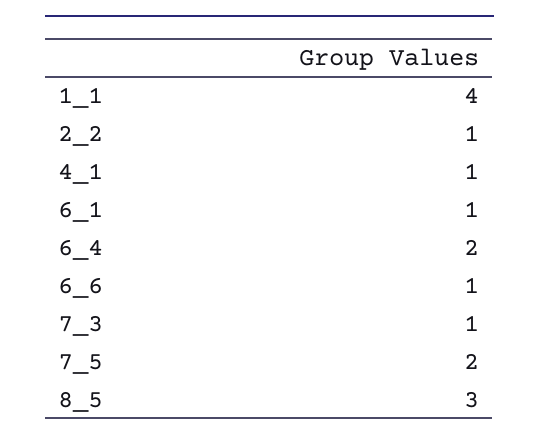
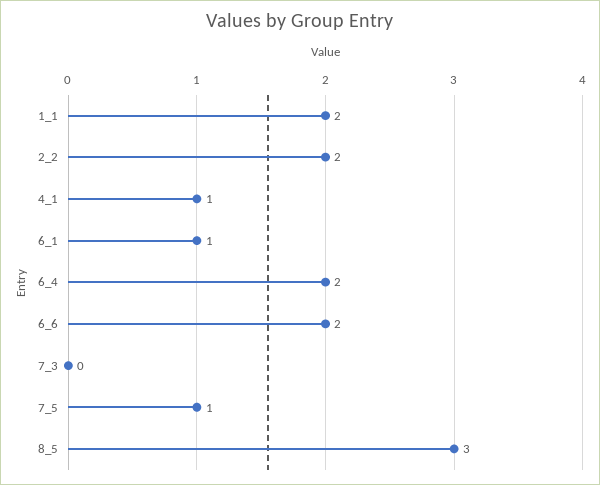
  {
-   "1_1": 4,
+   "1_1": 2,
-   "2_2": 1,
+   "2_2": 2,
    "4_1": 1,
    "6_1": 1,
    "6_4": 2,
-   "6_6": 1,
+   "6_6": 2,
-   "7_3": 1,
+   "7_3": 0,
-   "7_5": 2,
+   "7_5": 1,
    "8_5": 3
  }

